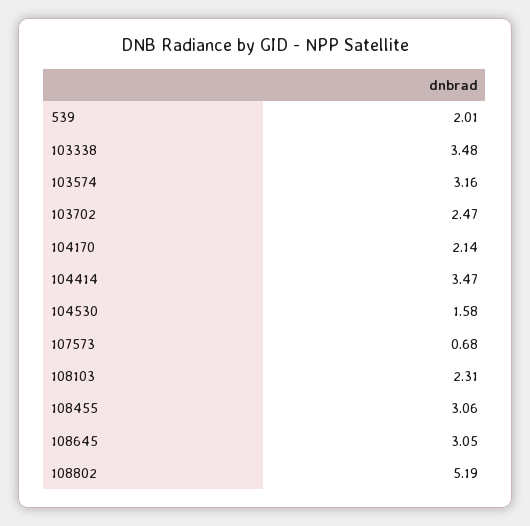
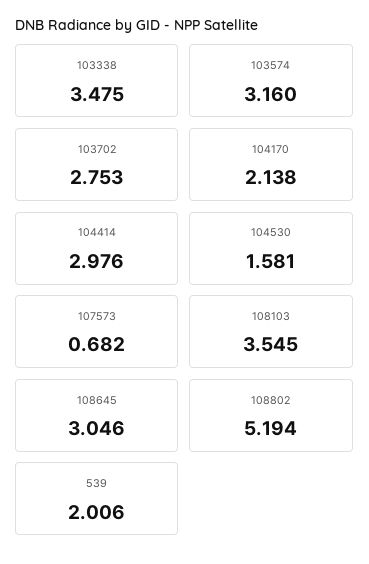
  {
    "539": 2.006,
    "103338": 3.475,
    "103574": 3.16,
-   "103702": 2.47,
+   "103702": 2.753,
    "104170": 2.138,
-   "104414": 3.47,
+   "104414": 2.976,
    "104530": 1.581,
    "107573": 0.682,
-   "108103": 2.31,
+   "108103": 3.545,
-   "108455": 3.06,
    "108645": 3.046,
    "108802": 5.194
  }

